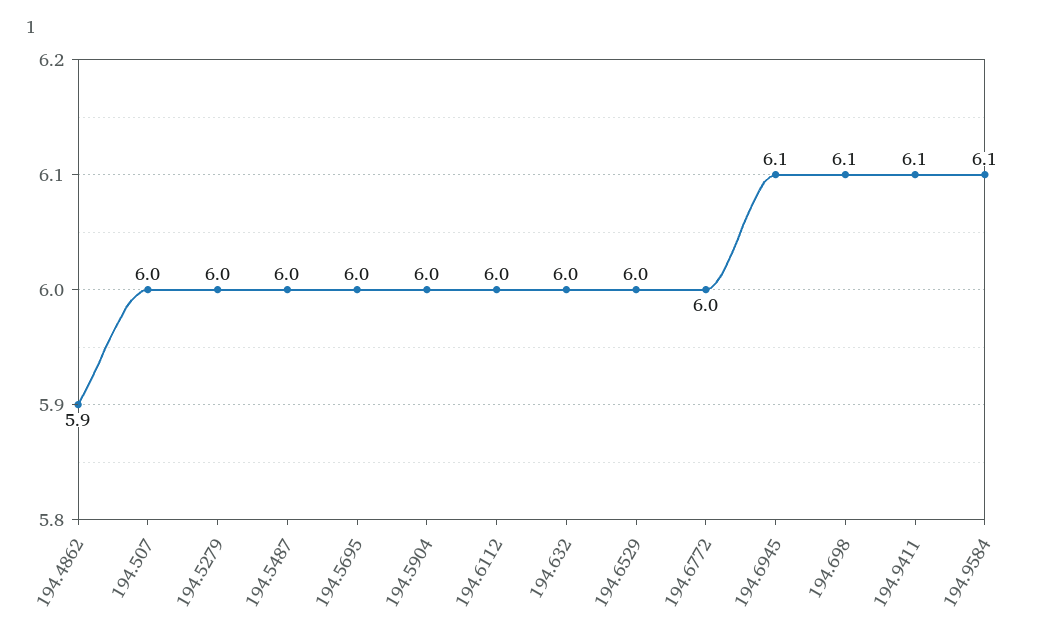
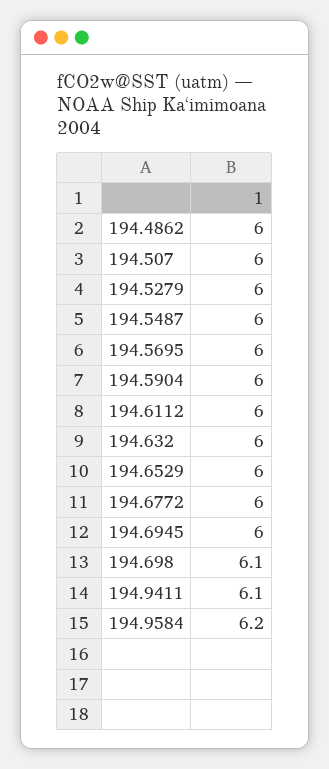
  {
-   "194.4862": 5.9,
+   "194.4862": 6,
    "194.507": 6,
    "194.5279": 6,
    "194.5487": 6,
    "194.5695": 6,
    "194.5904": 6,
    "194.6112": 6,
    "194.632": 6,
    "194.6529": 6,
    "194.6772": 6,
-   "194.6945": 6.1,
+   "194.6945": 6,
    "194.698": 6.1,
    "194.9411": 6.1,
-   "194.9584": 6.1
+   "194.9584": 6.2
  }

